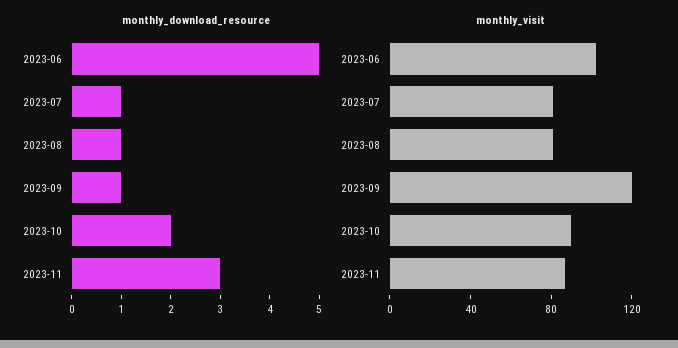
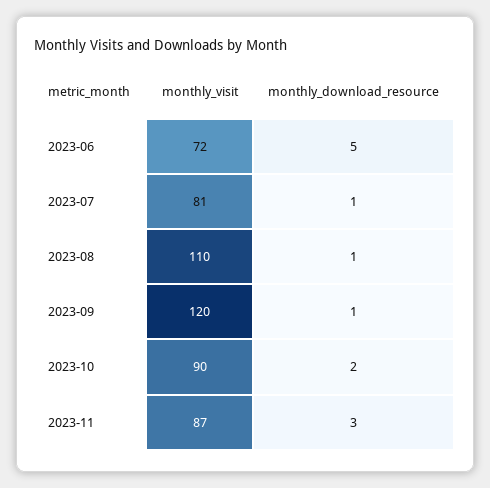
  {
    "monthly_download_resource": {
      "2023-06": 5,
      "2023-07": 1,
      "2023-08": 1,
      "2023-09": 1,
      "2023-10": 2,
      "2023-11": 3
    },
    "monthly_visit": {
-     "2023-06": 100,
+     "2023-06": 72,
      "2023-07": 81,
-     "2023-08": 80,
+     "2023-08": 110,
      "2023-09": 120,
      "2023-10": 90,
      "2023-11": 87
    }
  }

